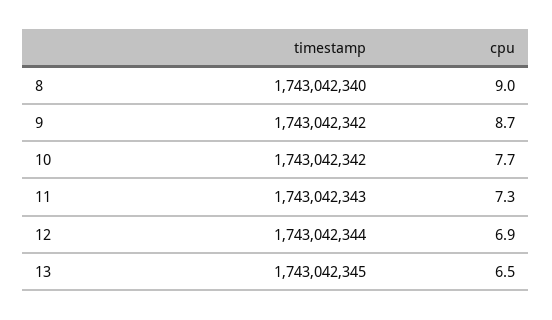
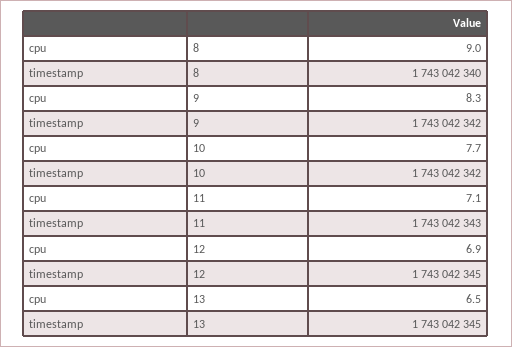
  {
    "timestamp": {
      "8": 1743042340,
      "9": 1743042342,
      "10": 1743042342,
      "11": 1743042343,
-     "12": 1743042344,
+     "12": 1743042345,
      "13": 1743042345
    },
    "cpu": {
      "8": 9,
-     "9": 8.7,
+     "9": 8.3,
      "10": 7.7,
-     "11": 7.3,
+     "11": 7.1,
      "12": 6.9,
      "13": 6.5
    }
  }

